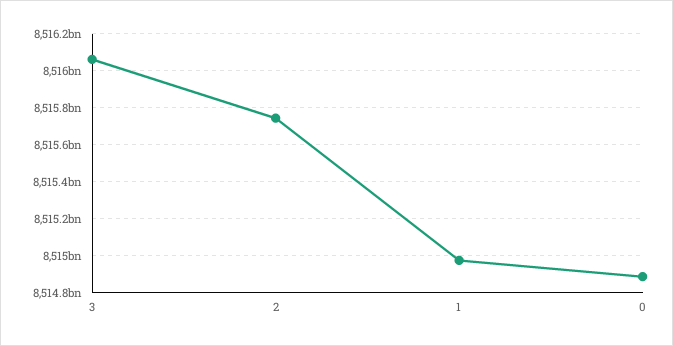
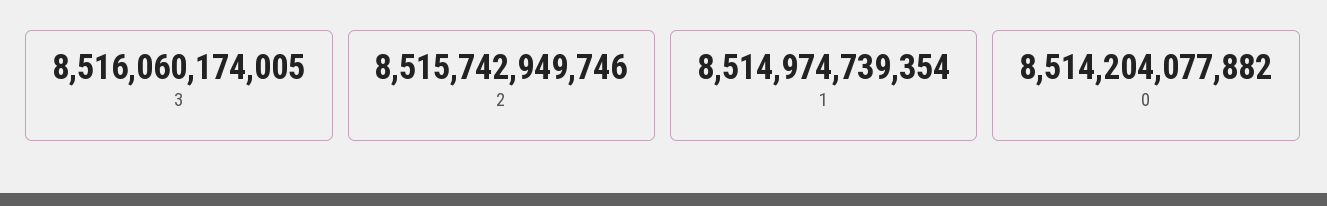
  {
    "3": 8516060174005,
    "2": 8515742949746,
    "1": 8514974739354,
-   "0": 8514900000000
+   "0": 8514204077882
  }

